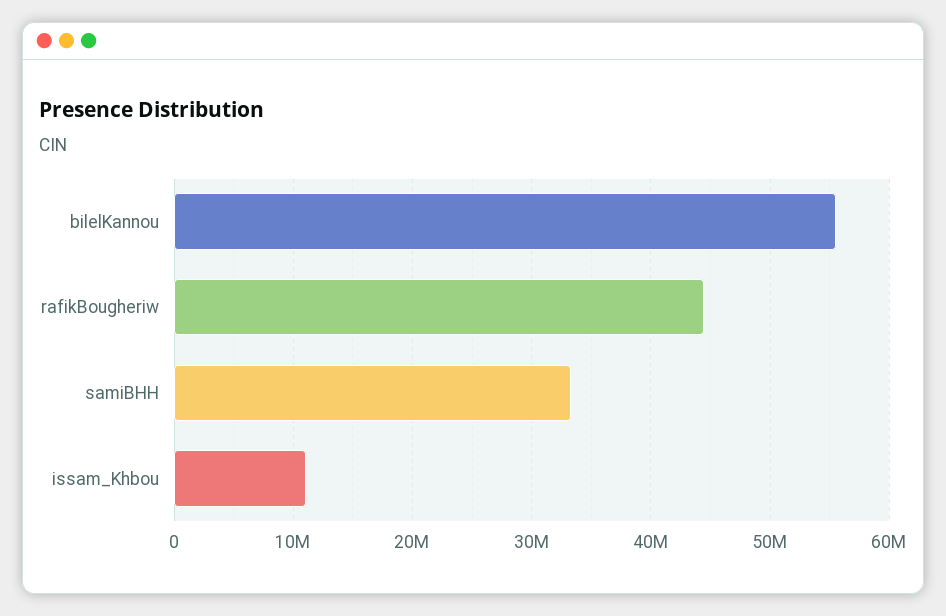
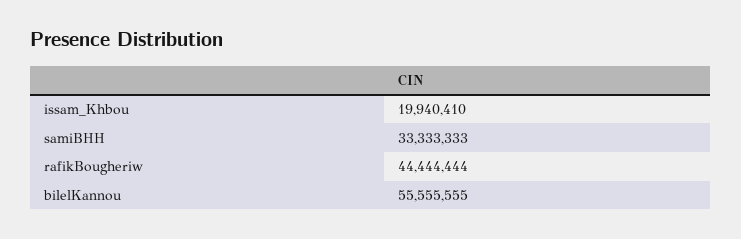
  {
    "bilelKannou": 55555555,
    "rafikBougheriw": 44444444,
    "samiBHH": 33333333,
-   "issam_Khbou": 11000000
+   "issam_Khbou": 19940410
  }

